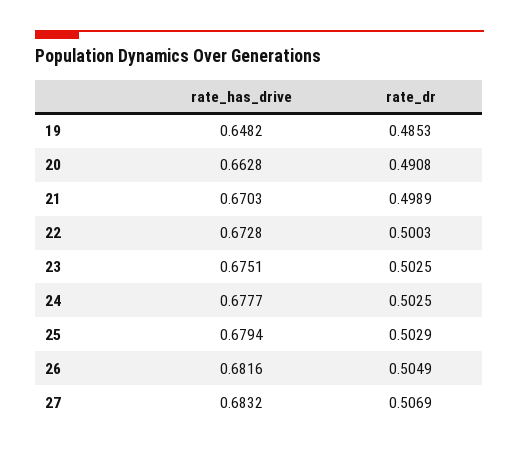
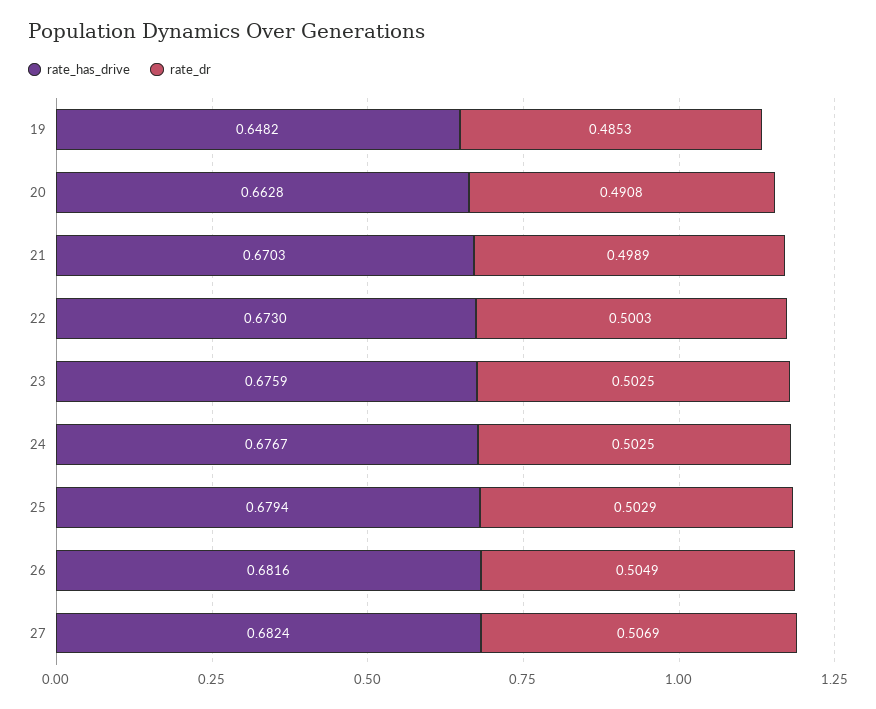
  {
    "rate_has_drive": {
      "19": 0.6482,
      "20": 0.6628,
      "21": 0.6703,
-     "22": 0.6728,
+     "22": 0.673,
-     "23": 0.6751,
+     "23": 0.6759,
-     "24": 0.6777,
+     "24": 0.6767,
      "25": 0.6794,
      "26": 0.6816,
-     "27": 0.6832
+     "27": 0.6824
    },
    "rate_dr": {
      "19": 0.4853,
      "20": 0.4908,
      "21": 0.4989,
      "22": 0.5003,
      "23": 0.5025,
      "24": 0.5025,
      "25": 0.5029,
      "26": 0.5049,
      "27": 0.5069
    }
  }

